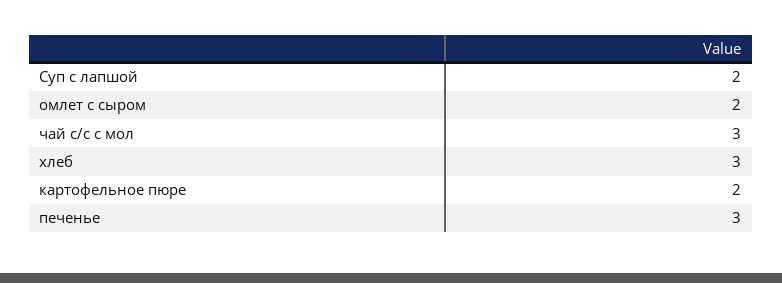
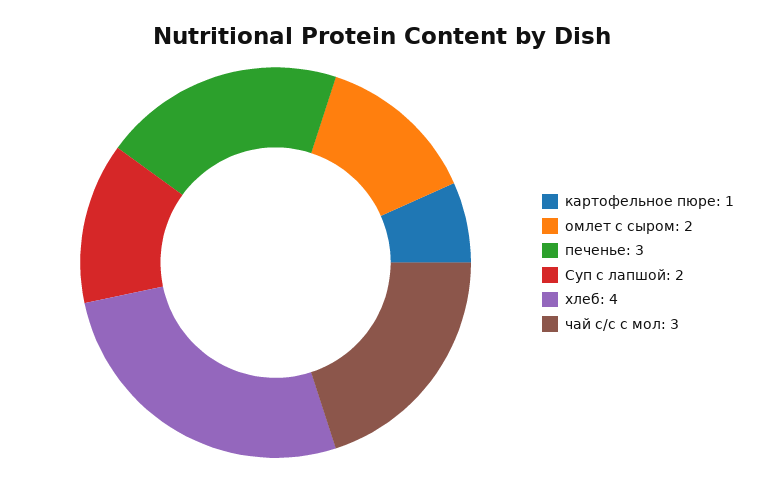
  {
    "Суп с лапшой": 2,
    "омлет с сыром": 2,
    "чай с/с с мол": 3,
-   "хлеб": 3,
+   "хлеб": 4,
-   "картофельное пюре": 2,
+   "картофельное пюре": 1,
    "печенье": 3
  }

